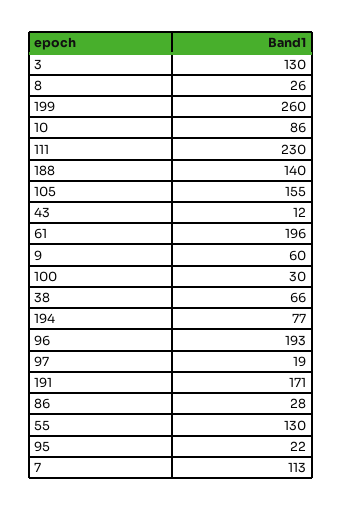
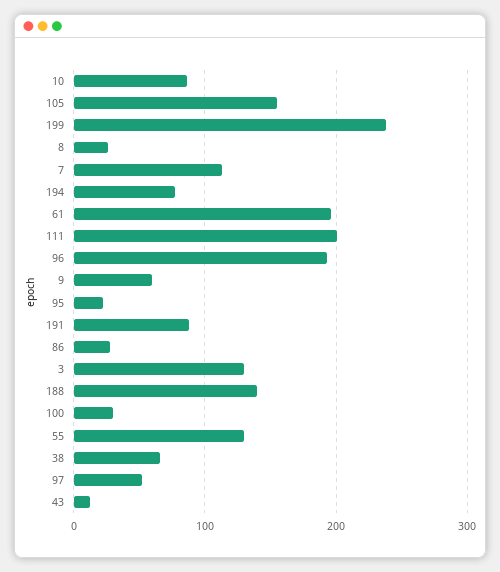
  {
    "3": 130,
    "8": 26,
-   "199": 260,
+   "199": 240,
    "10": 86,
-   "111": 230,
+   "111": 200,
    "188": 140,
    "105": 155,
    "43": 12,
    "61": 196,
    "9": 60,
    "100": 30,
    "38": 66,
    "194": 77,
    "96": 193,
-   "97": 19,
+   "97": 50,
-   "191": 171,
+   "191": 90,
    "86": 28,
    "55": 130,
    "95": 22,
    "7": 113
  }

